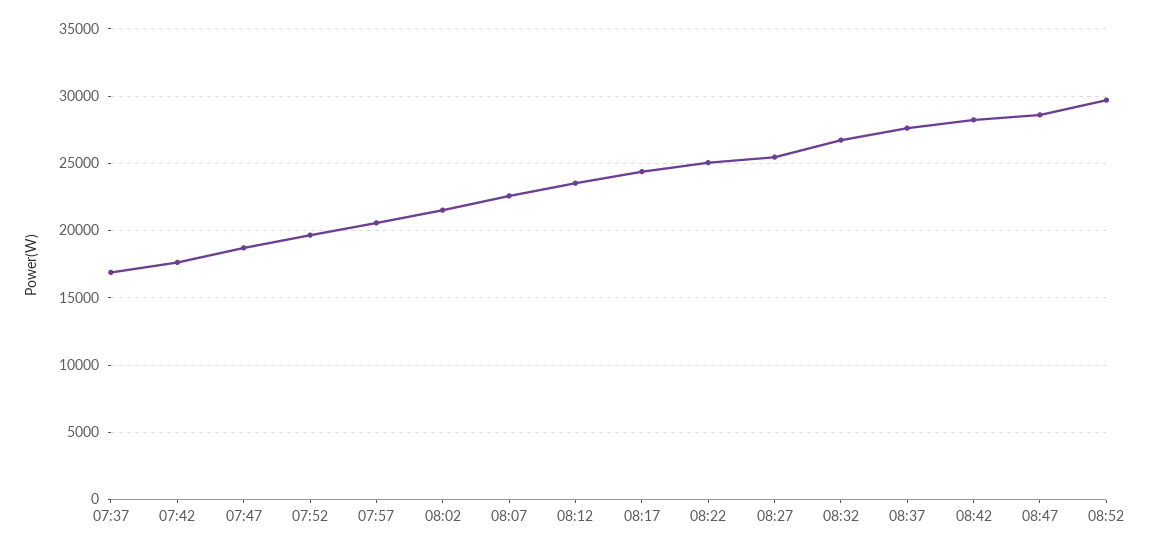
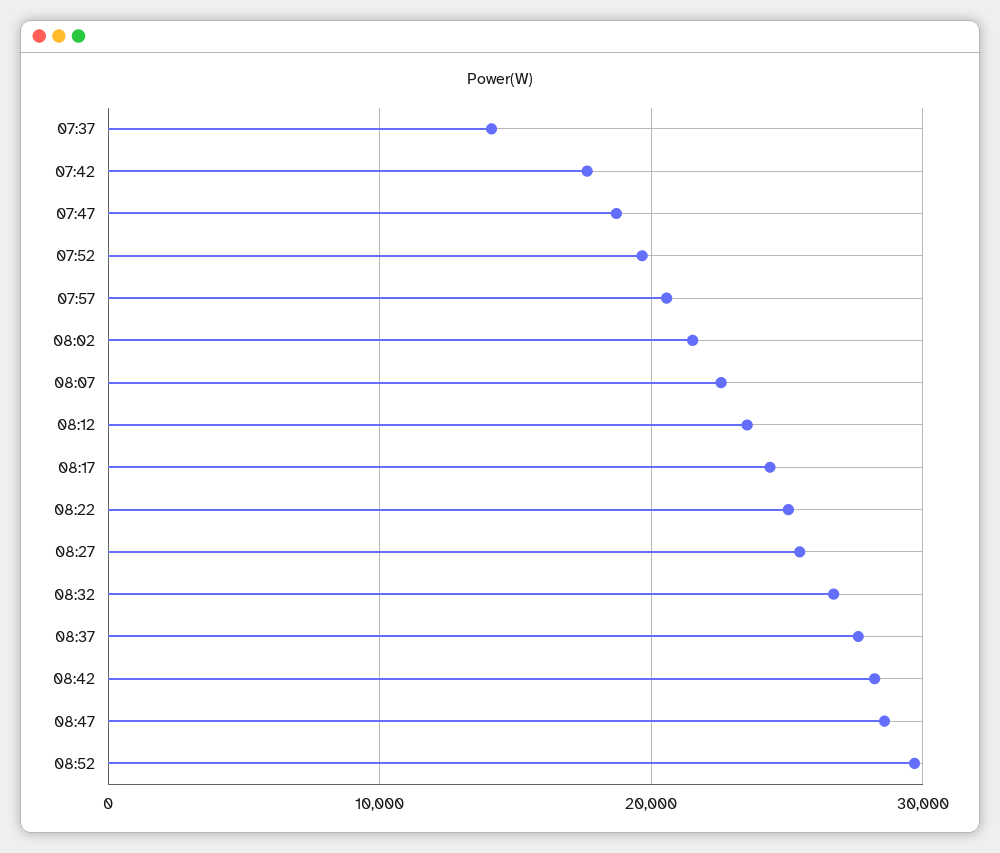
  {
-   "07:37": 17000,
+   "07:37": 14000,
    "07:42": 17500,
    "07:47": 18500,
    "07:52": 19500,
    "07:57": 20500,
    "08:02": 21500,
    "08:07": 22500,
    "08:12": 23500,
    "08:17": 24500,
    "08:22": 25000,
    "08:27": 25500,
    "08:32": 26500,
    "08:37": 27500,
    "08:42": 28000,
    "08:47": 28500,
    "08:52": 29500
  }

